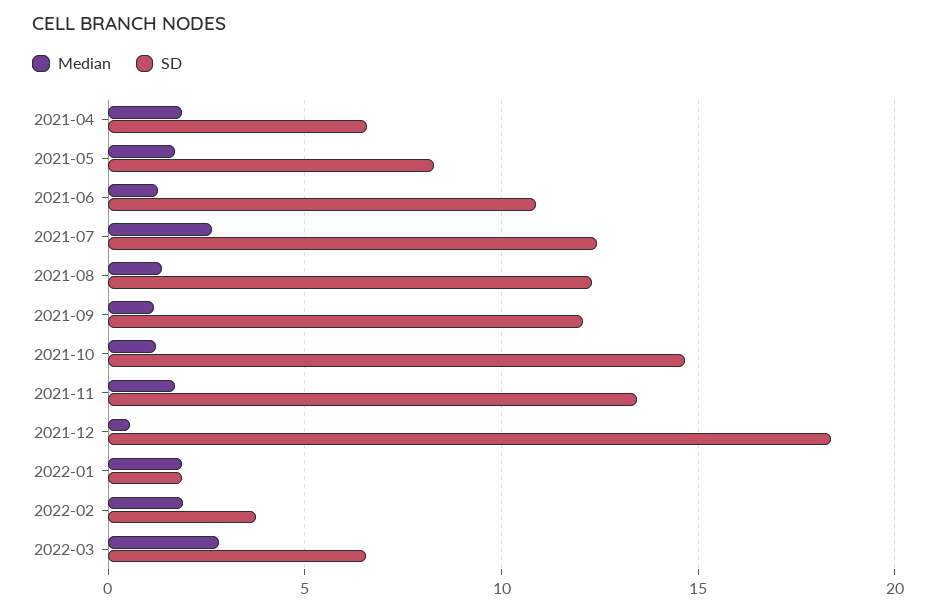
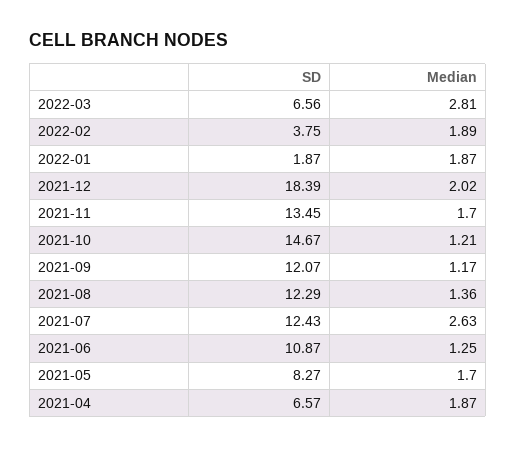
  {
    "Median": {
      "2021-04": 1.87,
      "2021-05": 1.7,
      "2021-06": 1.25,
      "2021-07": 2.63,
      "2021-08": 1.36,
      "2021-09": 1.17,
      "2021-10": 1.21,
      "2021-11": 1.7,
-     "2021-12": 0.5,
+     "2021-12": 2.02,
      "2022-01": 1.87,
      "2022-02": 1.89,
      "2022-03": 2.81
    },
    "SD": {
      "2021-04": 6.57,
      "2021-05": 8.27,
      "2021-06": 10.87,
      "2021-07": 12.43,
      "2021-08": 12.29,
      "2021-09": 12.07,
      "2021-10": 14.67,
      "2021-11": 13.45,
      "2021-12": 18.39,
      "2022-01": 1.87,
      "2022-02": 3.75,
      "2022-03": 6.56
    }
  }

